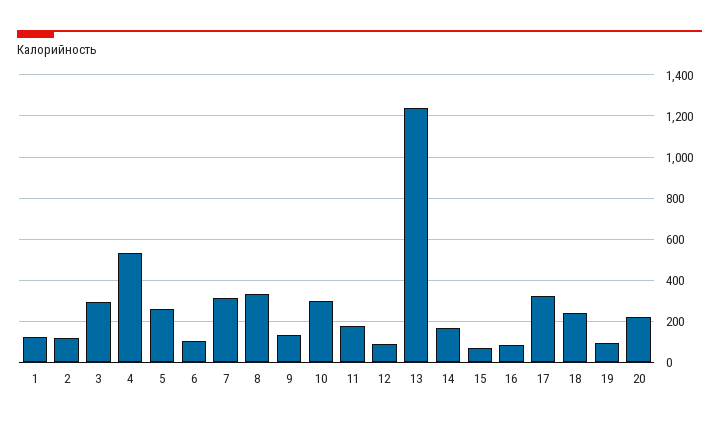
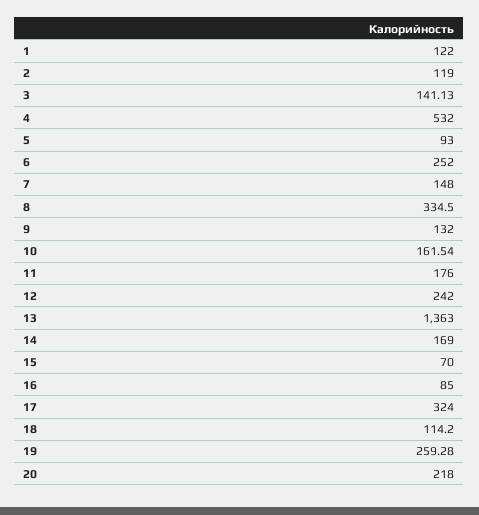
  {
    "1": 122,
    "2": 119,
-   "3": 300,
+   "3": 141.13,
    "4": 532,
-   "5": 250,
+   "5": 93,
-   "6": 100,
+   "6": 252,
-   "7": 300,
+   "7": 148,
    "8": 334.5,
    "9": 132,
-   "10": 300,
+   "10": 161.54,
    "11": 176,
-   "12": 100,
+   "12": 242,
-   "13": 1250,
+   "13": 1363,
    "14": 169,
    "15": 70,
    "16": 85,
    "17": 324,
-   "18": 250,
+   "18": 114.2,
-   "19": 100,
+   "19": 259.28,
    "20": 218
  }

